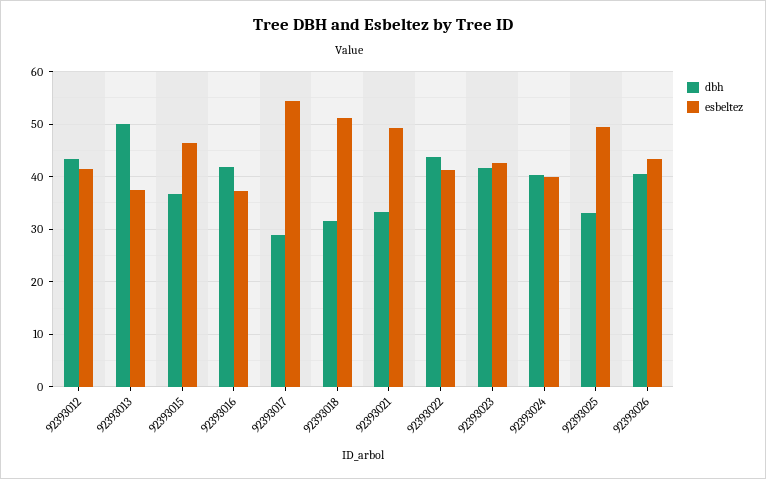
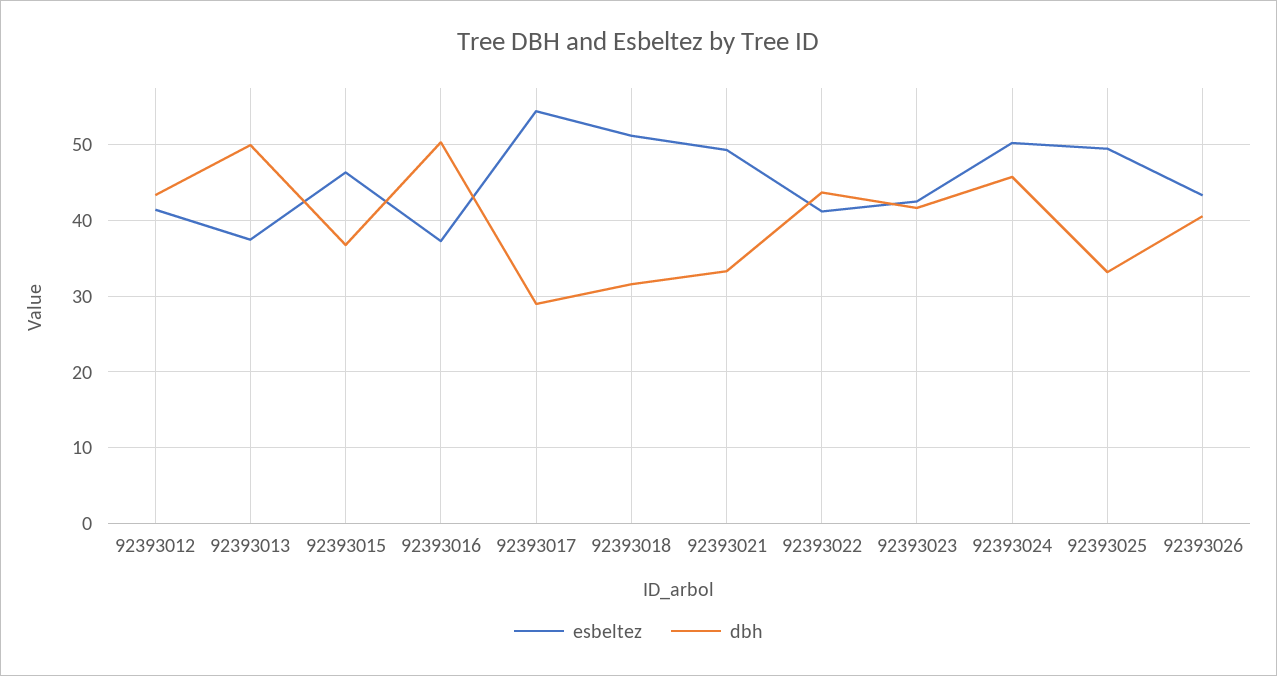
  {
    "dbh": {
      "92393012": 43,
      "92393013": 50,
      "92393015": 37,
-     "92393016": 42,
+     "92393016": 50,
      "92393017": 29,
      "92393018": 32,
      "92393021": 33,
      "92393022": 44,
      "92393023": 42,
-     "92393024": 40,
+     "92393024": 46,
      "92393025": 33,
      "92393026": 41
    },
    "esbeltez": {
      "92393012": 41,
      "92393013": 37,
      "92393015": 46,
      "92393016": 37,
      "92393017": 54,
      "92393018": 51,
      "92393021": 49,
      "92393022": 41,
      "92393023": 43,
-     "92393024": 40,
+     "92393024": 50,
      "92393025": 49,
      "92393026": 43
    }
  }

